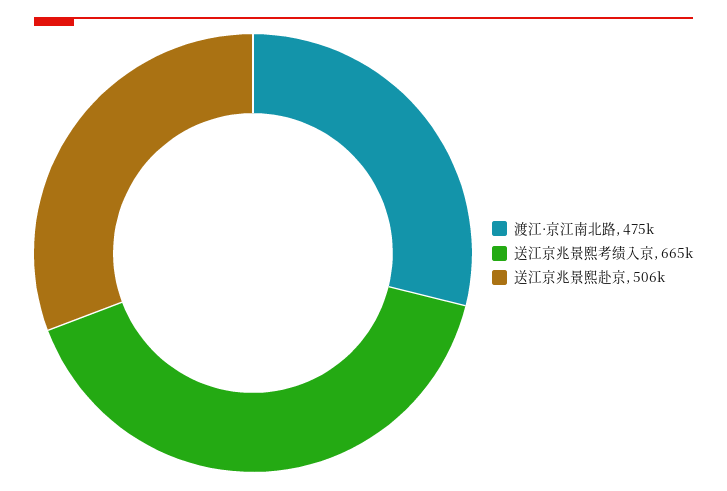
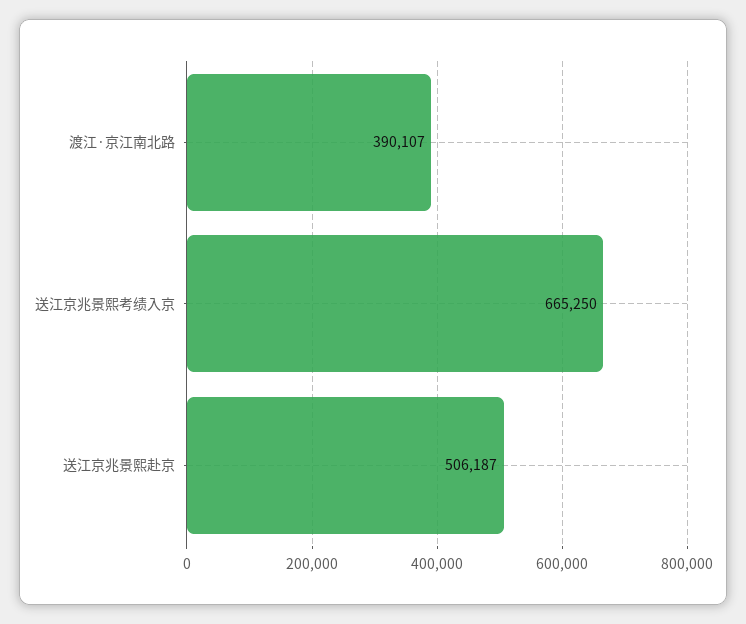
  {
-   "渡江·京江南北路": 475000,
+   "渡江·京江南北路": 390107,
    "送江京兆景熙考绩入京": 665250,
    "送江京兆景熙赴京": 506187
  }

